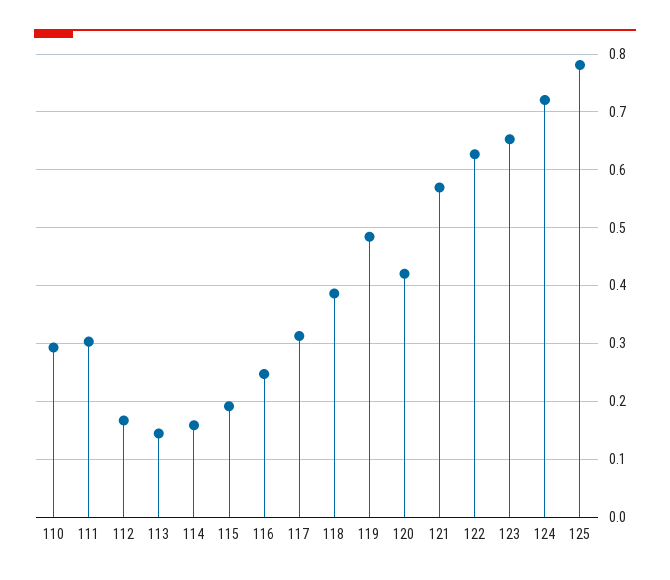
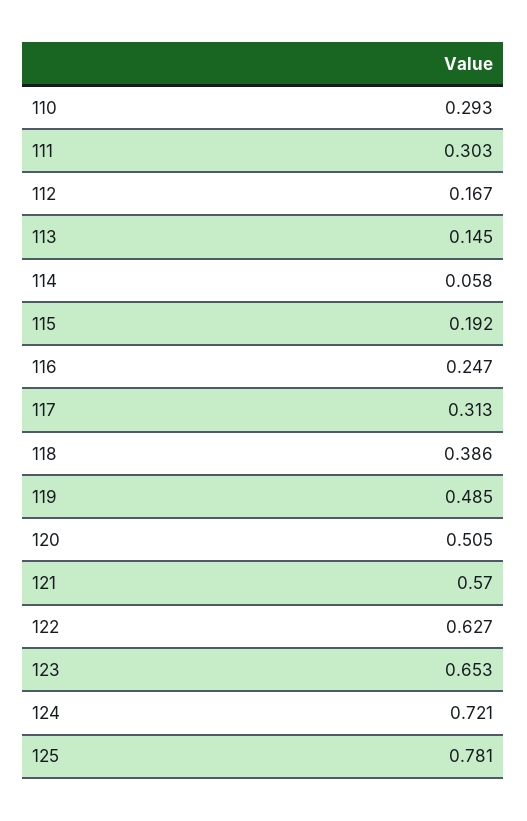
  {
    "110": 0.293,
    "111": 0.303,
    "112": 0.167,
    "113": 0.145,
-   "114": 0.16,
+   "114": 0.058,
    "115": 0.192,
    "116": 0.247,
    "117": 0.313,
    "118": 0.386,
    "119": 0.485,
-   "120": 0.42,
+   "120": 0.505,
    "121": 0.57,
    "122": 0.627,
    "123": 0.653,
    "124": 0.721,
    "125": 0.781
  }

